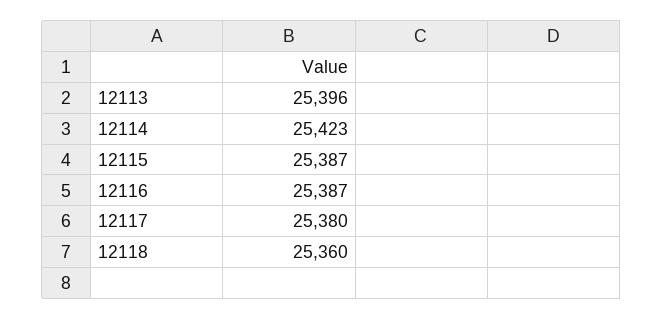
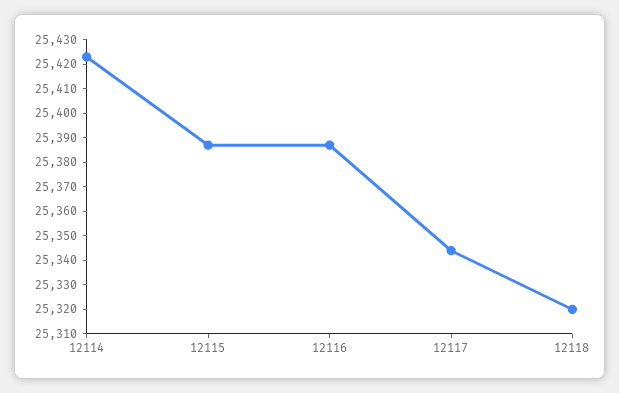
  {
-   "12113": 25396,
    "12114": 25423,
    "12115": 25387,
    "12116": 25387,
-   "12117": 25380,
+   "12117": 25345,
-   "12118": 25360
+   "12118": 25320
  }

